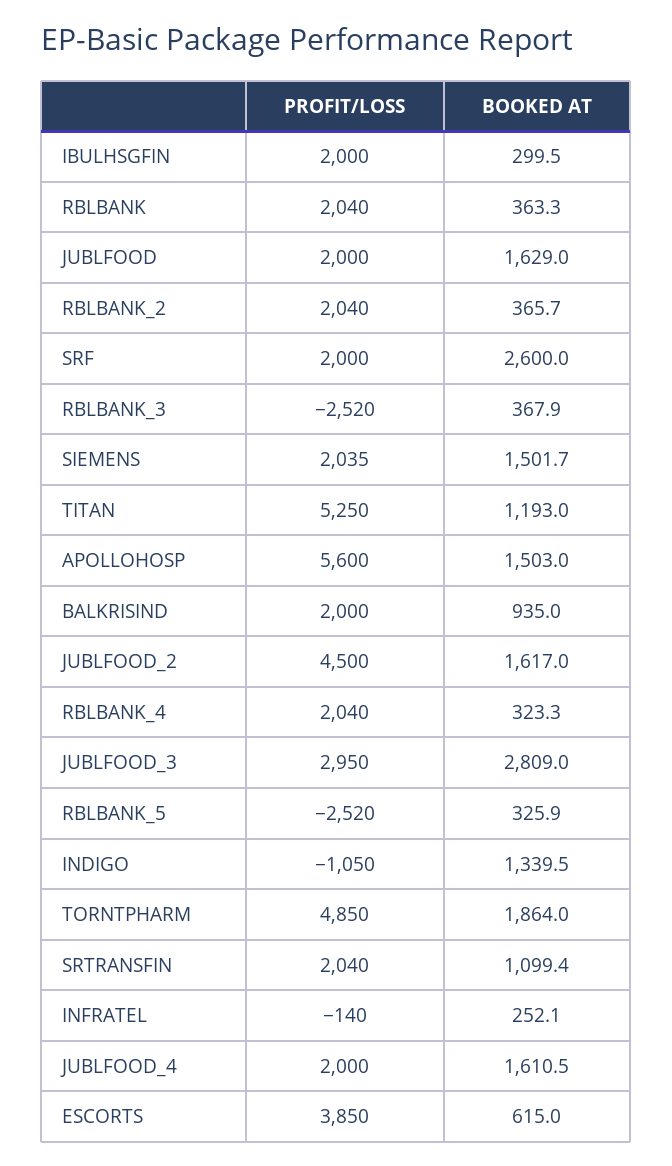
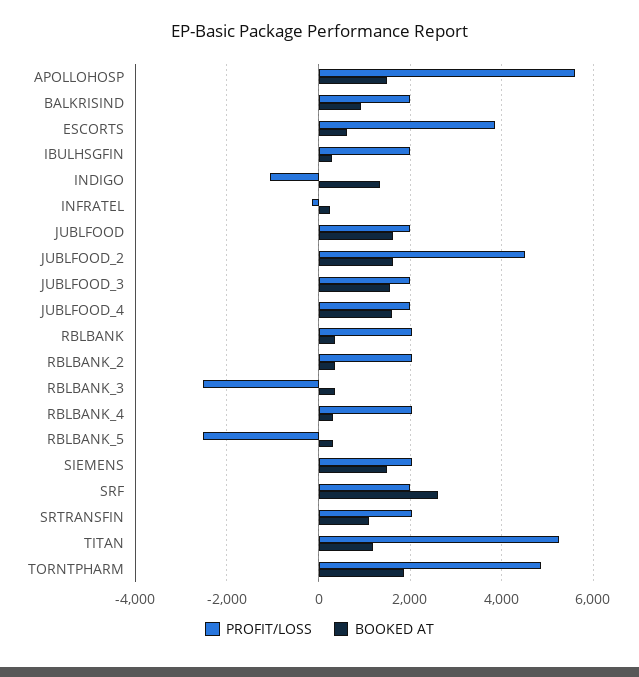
  {
    "PROFIT/LOSS": {
      "IBULHSGFIN": 2000,
      "RBLBANK": 2040,
      "JUBLFOOD": 2000,
      "RBLBANK_2": 2040,
      "SRF": 2000,
      "RBLBANK_3": -2520,
      "SIEMENS": 2035,
      "TITAN": 5250,
      "APOLLOHOSP": 5600,
      "BALKRISIND": 2000,
      "JUBLFOOD_2": 4500,
      "RBLBANK_4": 2040,
-     "JUBLFOOD_3": 2950,
+     "JUBLFOOD_3": 2000,
      "RBLBANK_5": -2520,
      "INDIGO": -1050,
      "TORNTPHARM": 4850,
      "SRTRANSFIN": 2040,
      "INFRATEL": -140,
      "JUBLFOOD_4": 2000,
      "ESCORTS": 3850
    },
    "BOOKED AT": {
      "IBULHSGFIN": 299.5,
      "RBLBANK": 363.3,
      "JUBLFOOD": 1629,
      "RBLBANK_2": 365.7,
      "SRF": 2600,
      "RBLBANK_3": 367.9,
      "SIEMENS": 1501.7,
      "TITAN": 1193,
      "APOLLOHOSP": 1503,
      "BALKRISIND": 935,
      "JUBLFOOD_2": 1617,
      "RBLBANK_4": 323.3,
-     "JUBLFOOD_3": 2809,
+     "JUBLFOOD_3": 1600,
      "RBLBANK_5": 325.9,
      "INDIGO": 1339.5,
      "TORNTPHARM": 1864,
      "SRTRANSFIN": 1099.4,
      "INFRATEL": 252.1,
      "JUBLFOOD_4": 1610.5,
      "ESCORTS": 615
    }
  }

